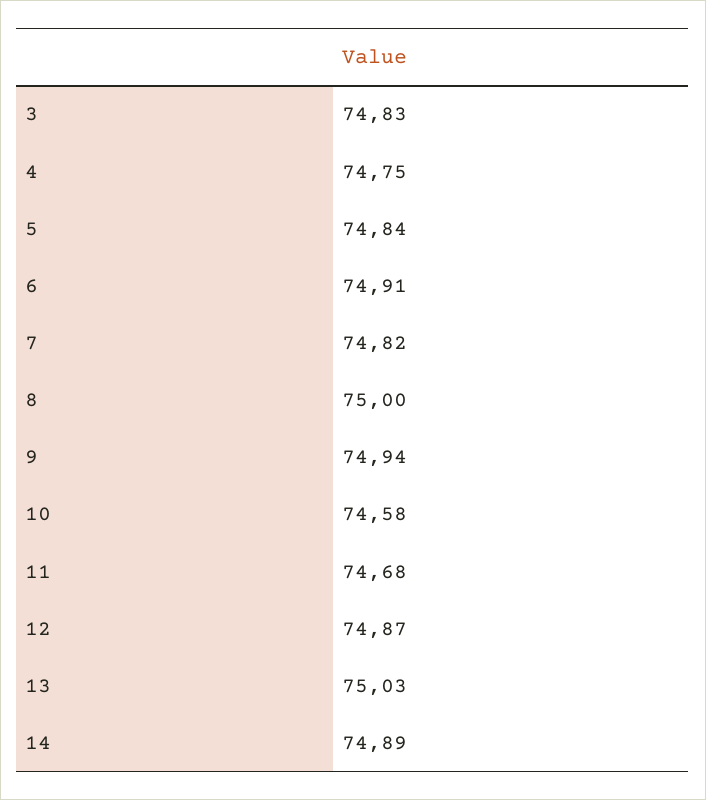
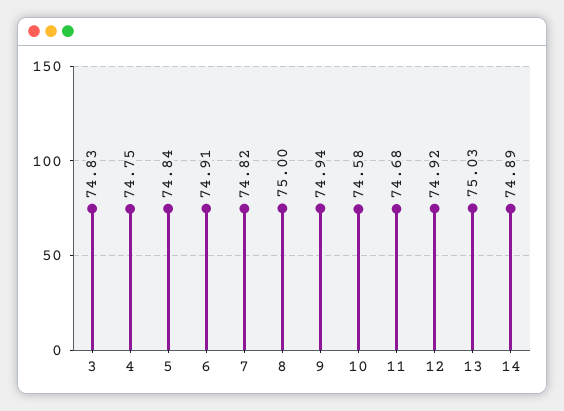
  {
    "3": 74.83,
    "4": 74.75,
    "5": 74.84,
    "6": 74.91,
    "7": 74.82,
    "8": 75,
    "9": 74.94,
    "10": 74.58,
    "11": 74.68,
-   "12": 74.87,
+   "12": 74.92,
    "13": 75.03,
    "14": 74.89
  }

